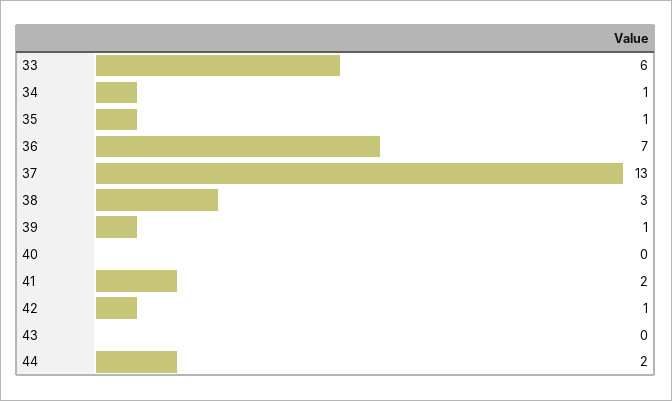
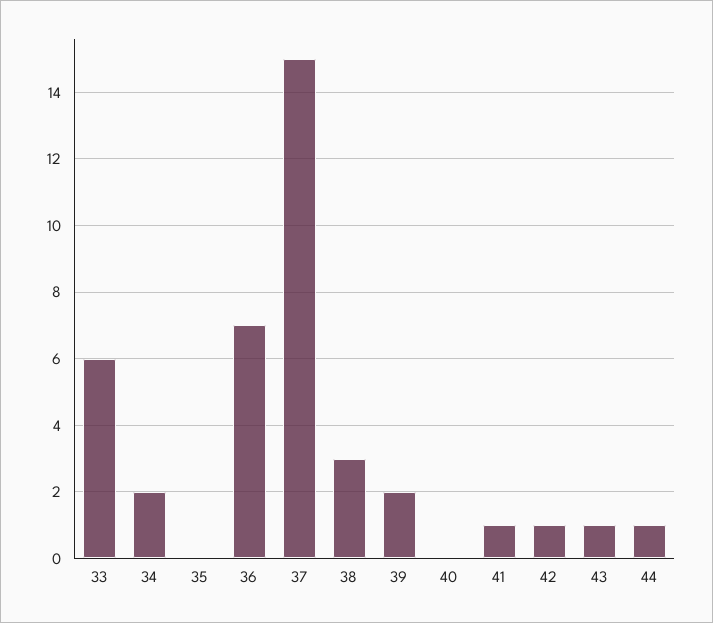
  {
    "33": 6,
-   "34": 1,
+   "34": 2,
-   "35": 1,
+   "35": 0,
    "36": 7,
-   "37": 13,
+   "37": 15,
    "38": 3,
-   "39": 1,
+   "39": 2,
    "40": 0,
-   "41": 2,
+   "41": 1,
    "42": 1,
-   "43": 0,
+   "43": 1,
-   "44": 2
+   "44": 1
  }

